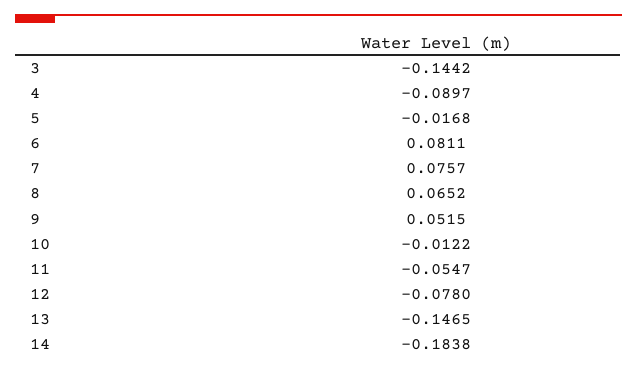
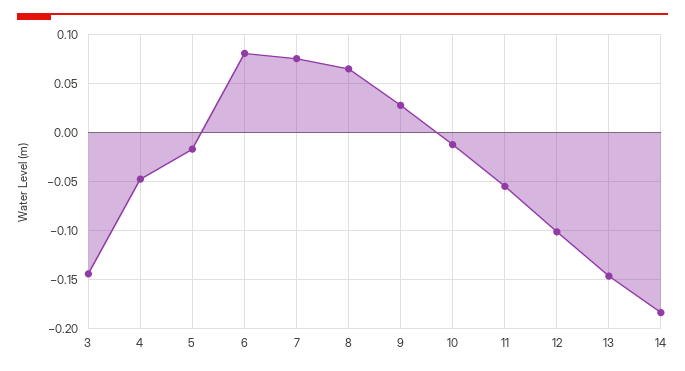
  {
    "3": -0.1442,
-   "4": -0.0897,
+   "4": -0.05,
    "5": -0.0168,
    "6": 0.0811,
    "7": 0.0757,
    "8": 0.0652,
-   "9": 0.0515,
+   "9": 0.03,
    "10": -0.0122,
    "11": -0.0547,
-   "12": -0.078,
+   "12": -0.1,
    "13": -0.1465,
    "14": -0.1838
  }

